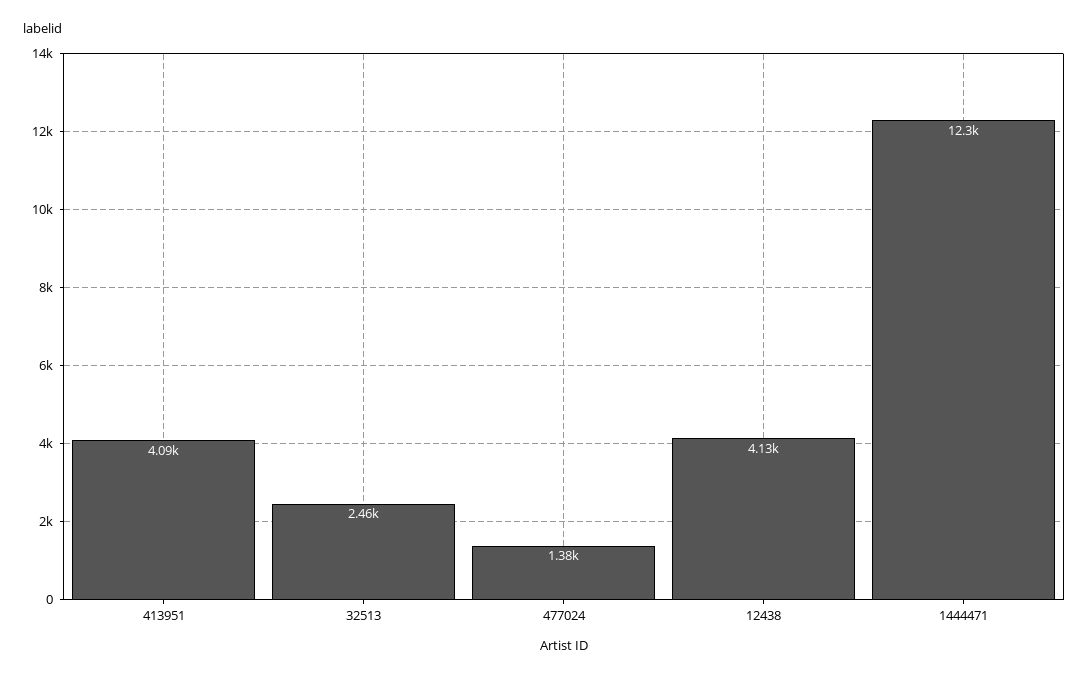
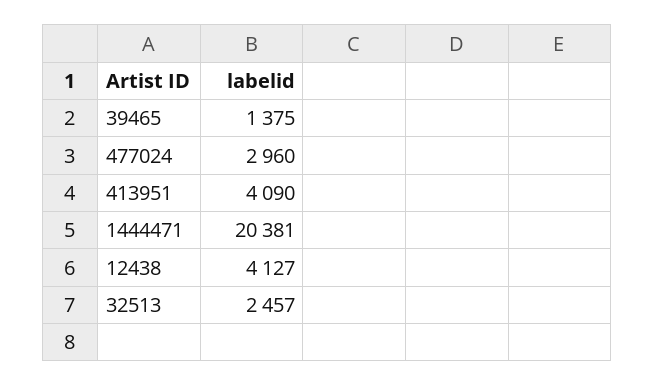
  {
    "413951": 4090,
    "32513": 2457,
-   "477024": 1380,
+   "477024": 2960,
    "12438": 4127,
-   "1444471": 12300
+   "1444471": 20381,
+   "39465": 1375
  }

